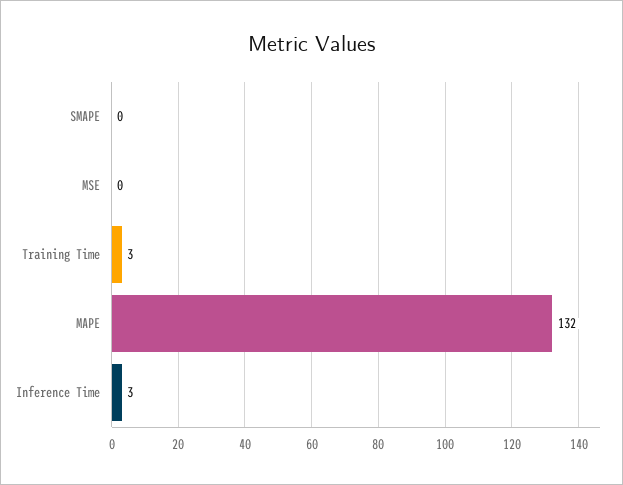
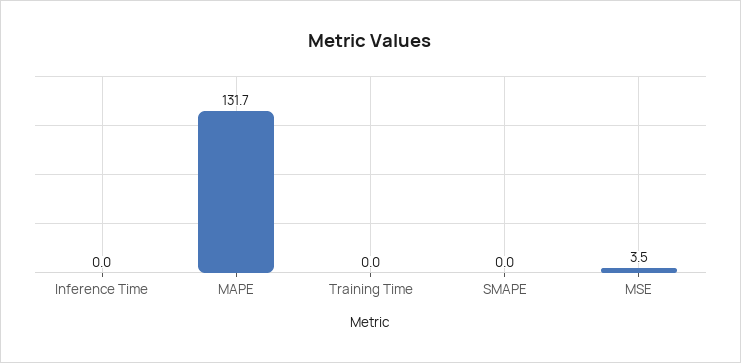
  {
    "SMAPE": 0,
-   "MSE": 0,
+   "MSE": 3.5,
-   "Training Time": 3,
+   "Training Time": 0,
    "MAPE": 131.7,
-   "Inference Time": 3
+   "Inference Time": 0
  }

